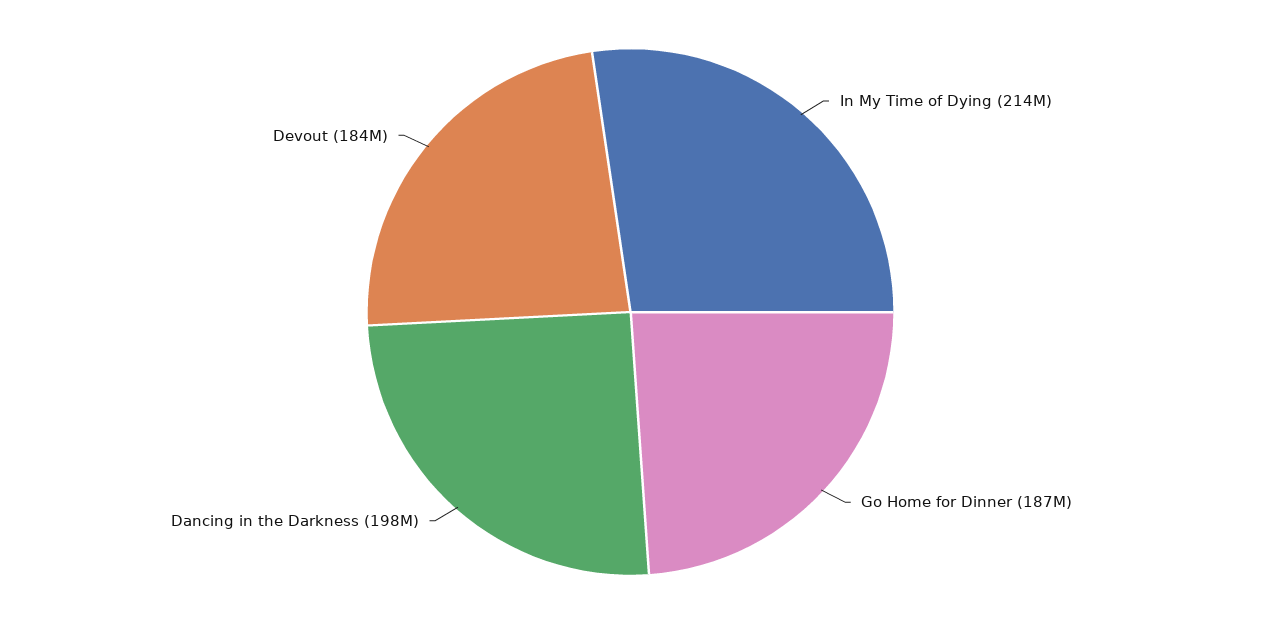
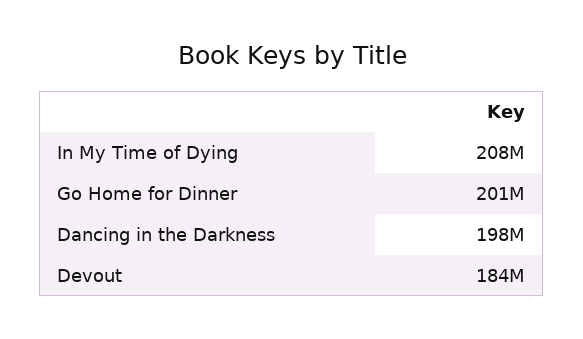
  {
-   "In My Time of Dying": 214000000,
+   "In My Time of Dying": 208000000,
-   "Go Home for Dinner": 187000000,
+   "Go Home for Dinner": 201000000,
    "Dancing in the Darkness": 198000000,
    "Devout": 184000000
  }

